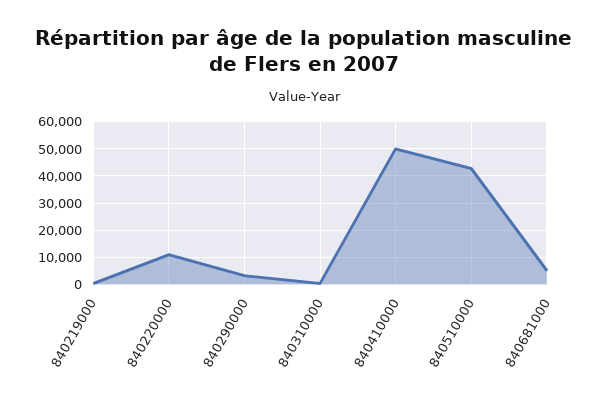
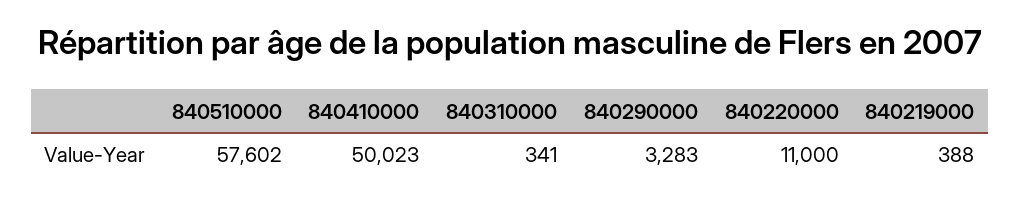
  {
    "840219000": 388,
    "840220000": 11000,
    "840290000": 3283,
    "840310000": 341,
    "840410000": 50023,
-   "840510000": 42500,
+   "840510000": 57602
-   "840681000": 5000
  }

